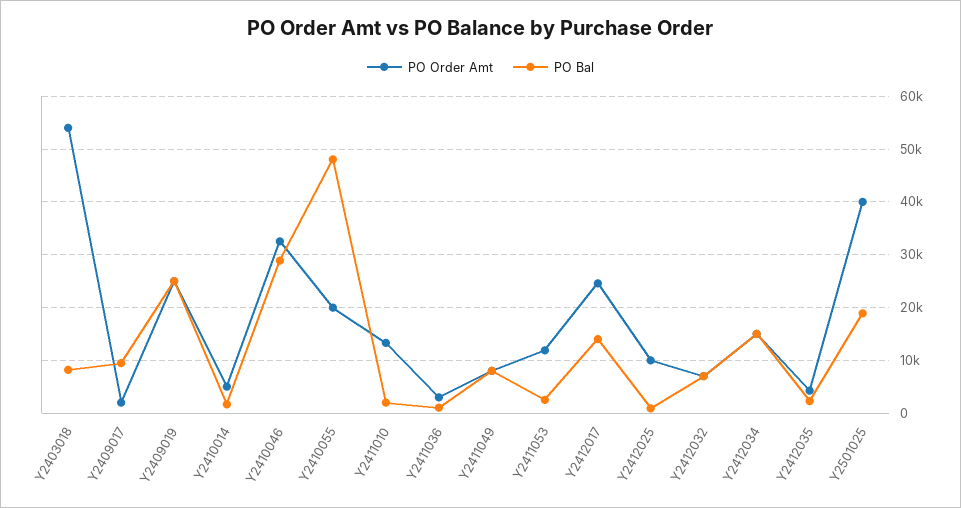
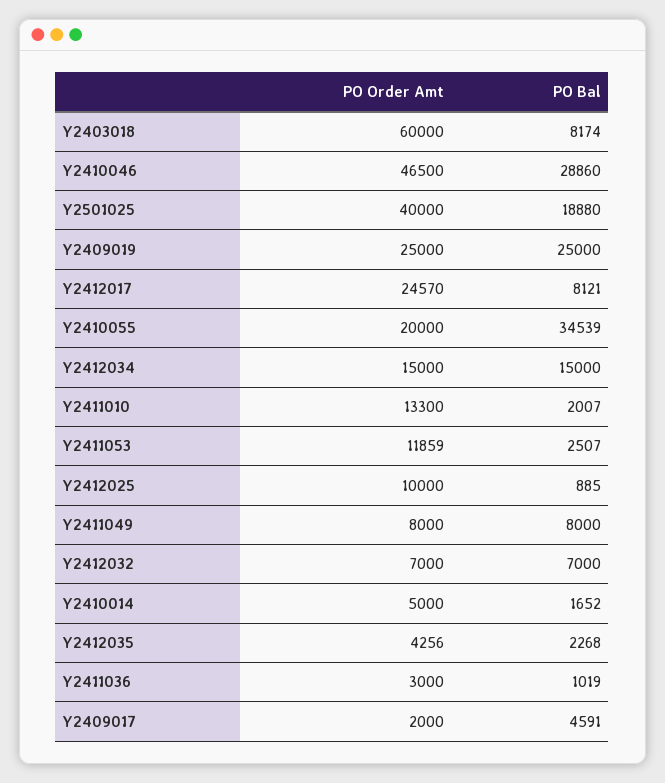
  {
    "PO Order Amt": {
-     "Y2403018": 54000,
+     "Y2403018": 60000,
      "Y2409017": 2000,
      "Y2409019": 25000,
      "Y2410014": 5000,
-     "Y2410046": 32000,
+     "Y2410046": 46500,
      "Y2410055": 20000,
      "Y2411010": 13300,
      "Y2411036": 3000,
      "Y2411049": 8000,
      "Y2411053": 11859,
      "Y2412017": 24570,
      "Y2412025": 10000,
      "Y2412032": 7000,
      "Y2412034": 15000,
      "Y2412035": 4256,
      "Y2501025": 40000
    },
    "PO Bal": {
      "Y2403018": 8174,
-     "Y2409017": 10000,
+     "Y2409017": 4591,
      "Y2409019": 25000,
      "Y2410014": 1652,
      "Y2410046": 28860,
-     "Y2410055": 48000,
+     "Y2410055": 34539,
      "Y2411010": 2007,
      "Y2411036": 1019,
      "Y2411049": 8000,
      "Y2411053": 2507,
-     "Y2412017": 14000,
+     "Y2412017": 8121,
      "Y2412025": 885,
      "Y2412032": 7000,
      "Y2412034": 15000,
      "Y2412035": 2268,
      "Y2501025": 18880
    }
  }

